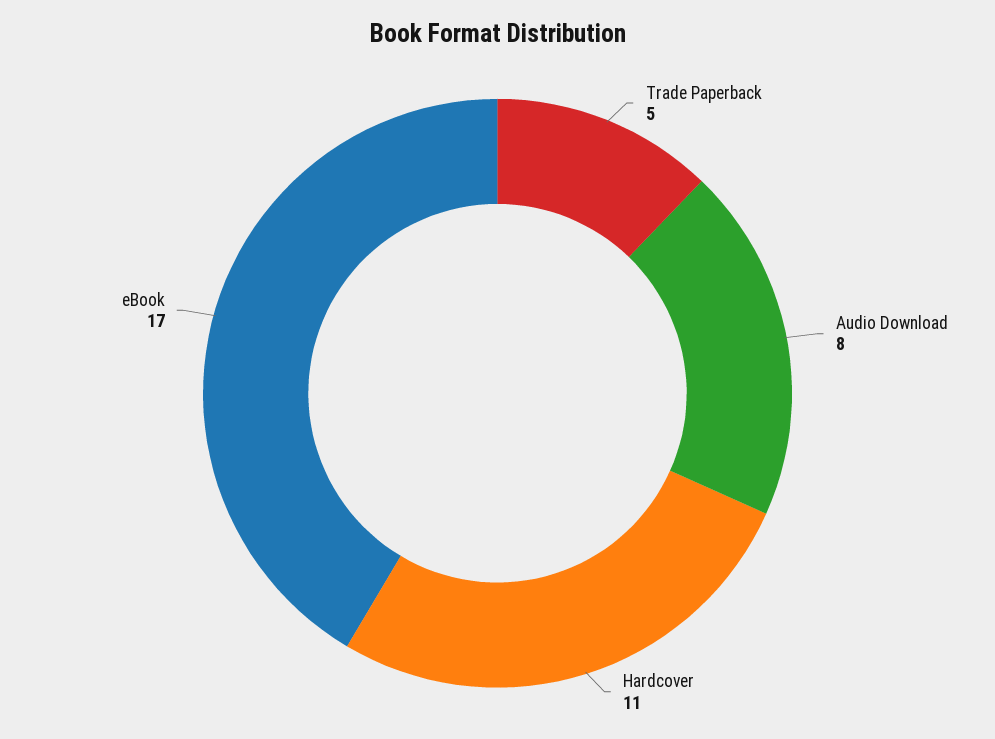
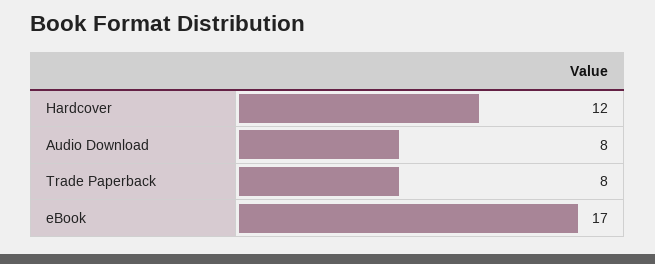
  {
-   "Trade Paperback": 5,
+   "Trade Paperback": 8,
    "Audio Download": 8,
-   "Hardcover": 11,
+   "Hardcover": 12,
    "eBook": 17
  }

